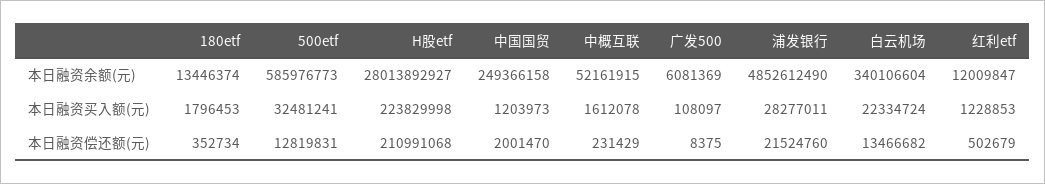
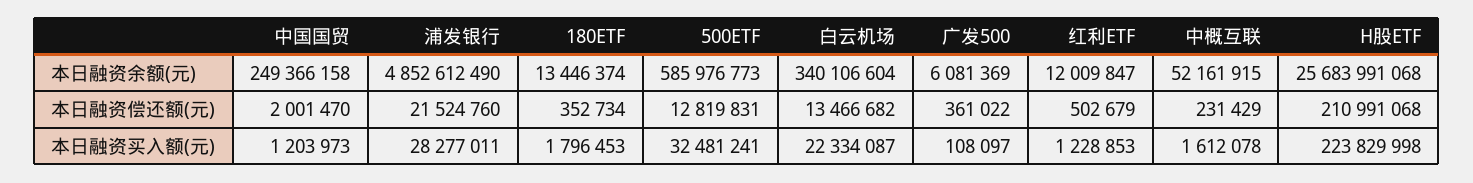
  {
    "180etf": {
      "本日融资余额(元)": 13446374,
      "本日融资买入额(元)": 1796453,
      "本日融资偿还额(元)": 352734
    },
    "500etf": {
      "本日融资余额(元)": 585976773,
      "本日融资买入额(元)": 32481241,
      "本日融资偿还额(元)": 12819831
    },
    "H股etf": {
-     "本日融资余额(元)": 28013892927,
+     "本日融资余额(元)": 25683991068,
      "本日融资买入额(元)": 223829998,
      "本日融资偿还额(元)": 210991068
    },
    "中国国贸": {
      "本日融资余额(元)": 249366158,
      "本日融资买入额(元)": 1203973,
      "本日融资偿还额(元)": 2001470
    },
    "中概互联": {
      "本日融资余额(元)": 52161915,
      "本日融资买入额(元)": 1612078,
      "本日融资偿还额(元)": 231429
    },
    "广发500": {
      "本日融资余额(元)": 6081369,
      "本日融资买入额(元)": 108097,
-     "本日融资偿还额(元)": 8375
+     "本日融资偿还额(元)": 361022
    },
    "浦发银行": {
      "本日融资余额(元)": 4852612490,
      "本日融资买入额(元)": 28277011,
      "本日融资偿还额(元)": 21524760
    },
    "白云机场": {
      "本日融资余额(元)": 340106604,
-     "本日融资买入额(元)": 22334724,
+     "本日融资买入额(元)": 22334087,
      "本日融资偿还额(元)": 13466682
    },
    "红利etf": {
      "本日融资余额(元)": 12009847,
      "本日融资买入额(元)": 1228853,
      "本日融资偿还额(元)": 502679
    }
  }

